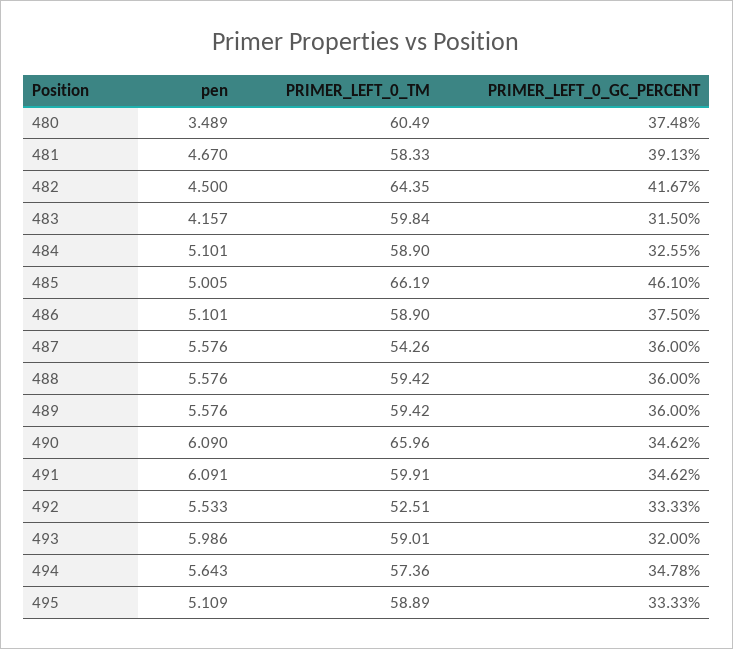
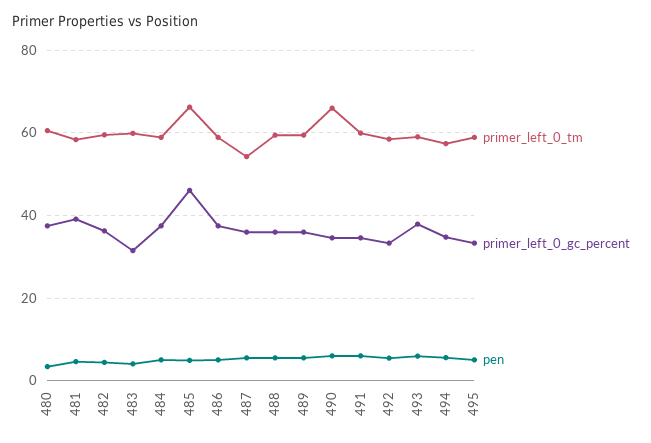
  {
    "pen": {
      "480": 3.489,
      "481": 4.67,
      "482": 4.5,
      "483": 4.157,
      "484": 5.101,
      "485": 5.005,
      "486": 5.101,
      "487": 5.576,
      "488": 5.576,
      "489": 5.576,
      "490": 6.09,
      "491": 6.091,
      "492": 5.533,
      "493": 5.986,
      "494": 5.643,
      "495": 5.109
    },
    "PRIMER_LEFT_0_TM": {
      "480": 60.49,
      "481": 58.33,
-     "482": 64.35,
+     "482": 60,
      "483": 59.84,
      "484": 58.9,
      "485": 66.19,
      "486": 58.9,
      "487": 54.26,
      "488": 59.42,
      "489": 59.42,
      "490": 65.96,
      "491": 59.91,
-     "492": 52.51,
+     "492": 58,
      "493": 59.01,
      "494": 57.36,
      "495": 58.89
    },
    "PRIMER_LEFT_0_GC_PERCENT": {
      "480": 37.48,
      "481": 39.13,
-     "482": 41.67,
+     "482": 36,
      "483": 31.5,
-     "484": 32.55,
+     "484": 38,
      "485": 46.1,
      "486": 37.5,
      "487": 36,
      "488": 36,
      "489": 36,
      "490": 34.62,
      "491": 34.62,
      "492": 33.33,
-     "493": 32,
+     "493": 38,
      "494": 34.78,
      "495": 33.33
    }
  }

